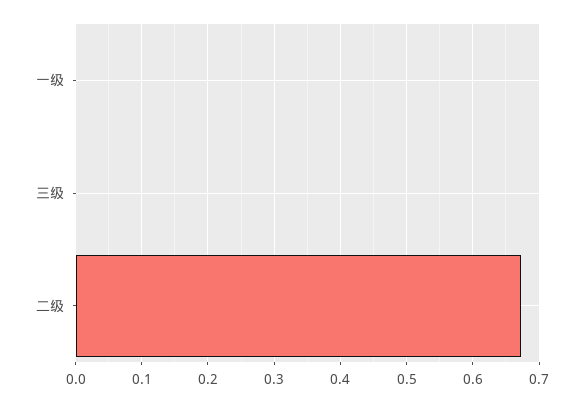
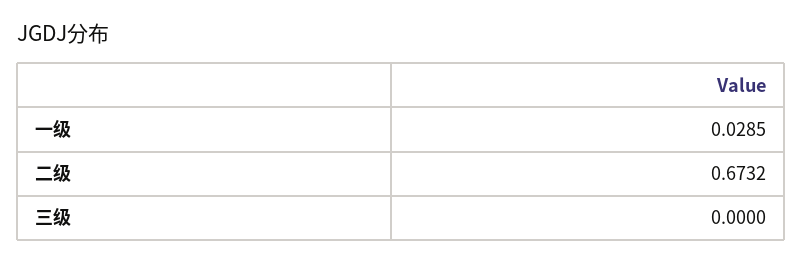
  {
-   "一级": 0,
+   "一级": 0.0285,
    "三级": 0,
    "二级": 0.6732
  }

